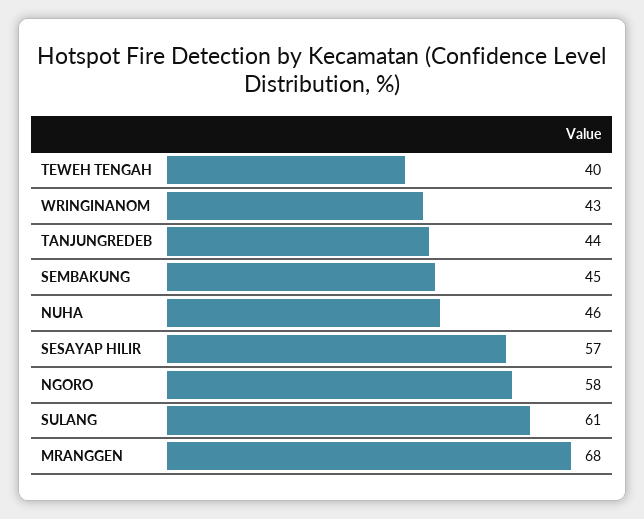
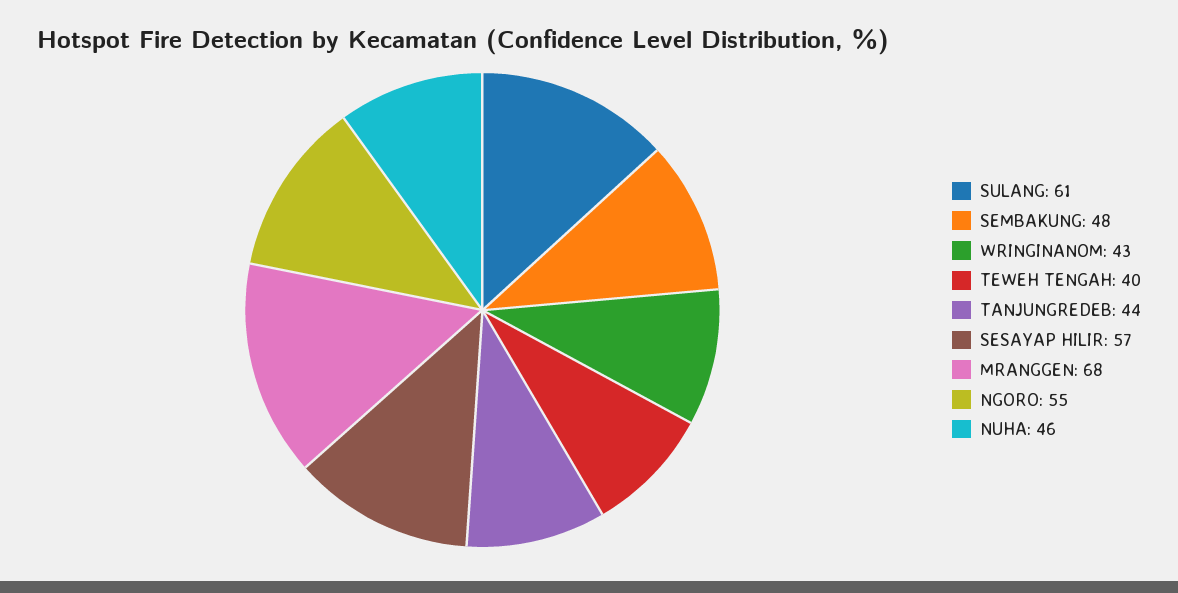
  {
    "TEWEH TENGAH": 40,
    "WRINGINANOM": 43,
    "TANJUNGREDEB": 44,
-   "SEMBAKUNG": 45,
+   "SEMBAKUNG": 48,
    "NUHA": 46,
    "SESAYAP HILIR": 57,
-   "NGORO": 58,
+   "NGORO": 55,
    "SULANG": 61,
    "MRANGGEN": 68
  }

